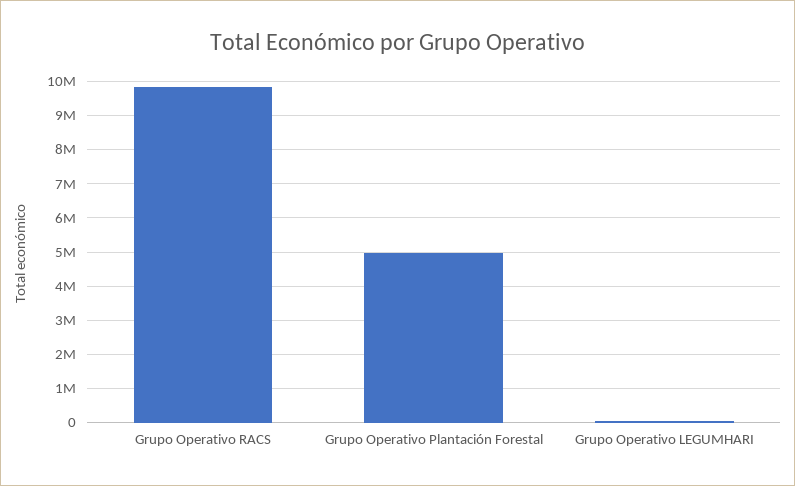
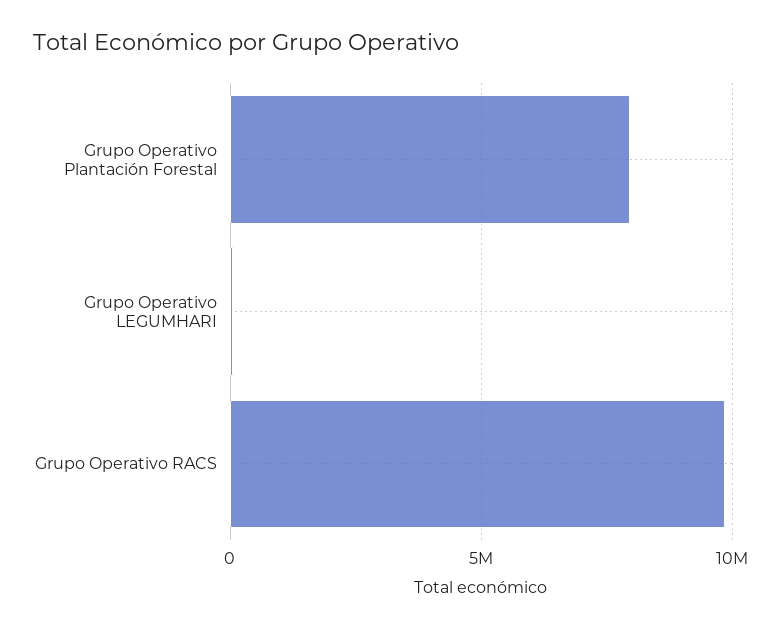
  {
    "Grupo Operativo RACS": 9800000,
-   "Grupo Operativo Plantación Forestal": 5000000,
+   "Grupo Operativo Plantación Forestal": 8000000,
    "Grupo Operativo LEGUMHARI": 0
  }

